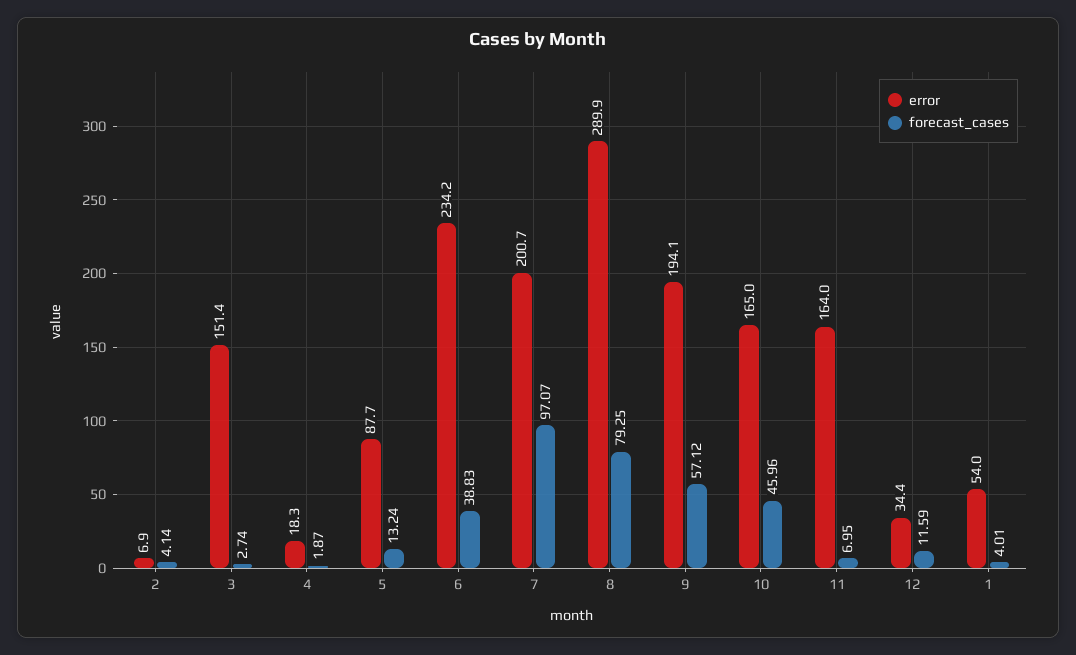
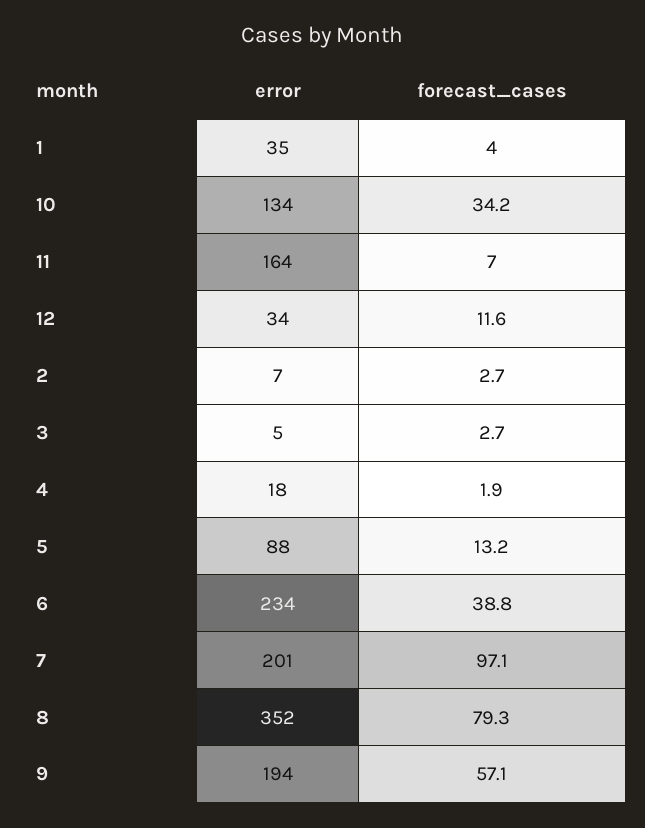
  {
    "error": {
      "2": 6.9,
-     "3": 151.4,
+     "3": 5,
      "4": 18.3,
      "5": 87.7,
      "6": 234.2,
      "7": 200.7,
-     "8": 289.9,
+     "8": 352,
      "9": 194.1,
-     "10": 165,
+     "10": 134,
      "11": 164,
      "12": 34.4,
-     "1": 54
+     "1": 35
    },
    "forecast_cases": {
-     "2": 4.14,
+     "2": 2.7,
      "3": 2.74,
      "4": 1.87,
      "5": 13.24,
      "6": 38.83,
      "7": 97.07,
      "8": 79.25,
      "9": 57.12,
-     "10": 45.96,
+     "10": 34.2,
      "11": 6.95,
      "12": 11.59,
      "1": 4.01
    }
  }

